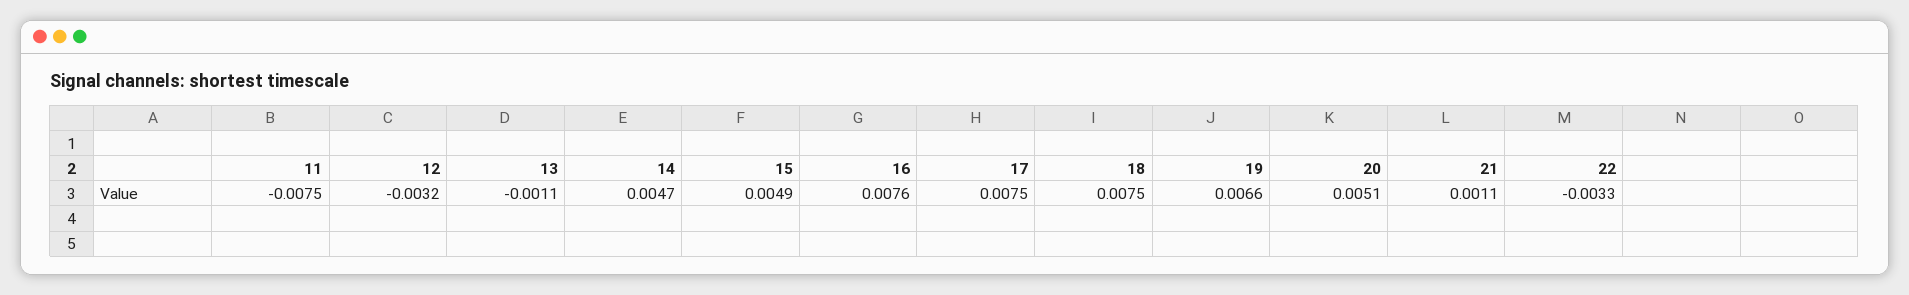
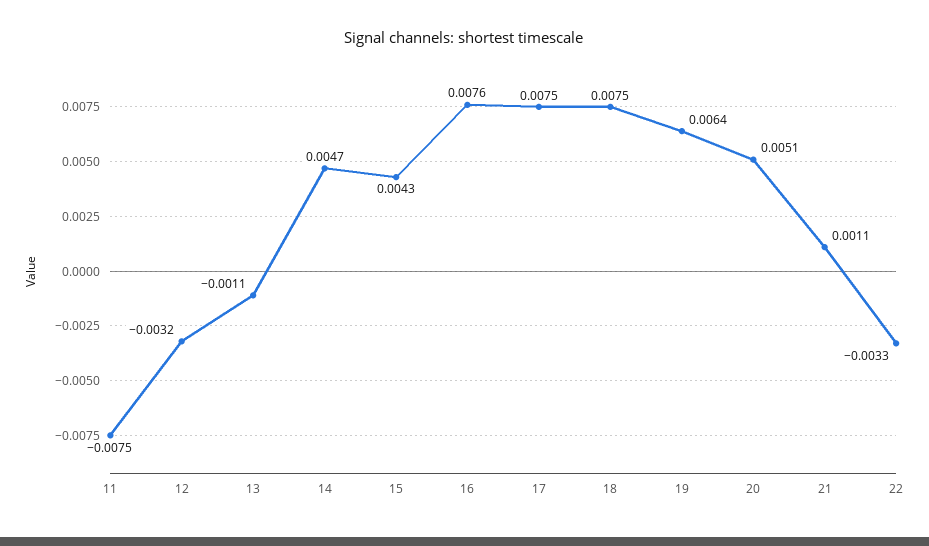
  {
    "11": -0.0075,
    "12": -0.0032,
    "13": -0.0011,
    "14": 0.0047,
-   "15": 0.0049,
+   "15": 0.0043,
    "16": 0.0076,
    "17": 0.0075,
    "18": 0.0075,
-   "19": 0.0066,
+   "19": 0.0064,
    "20": 0.0051,
    "21": 0.0011,
    "22": -0.0033
  }

